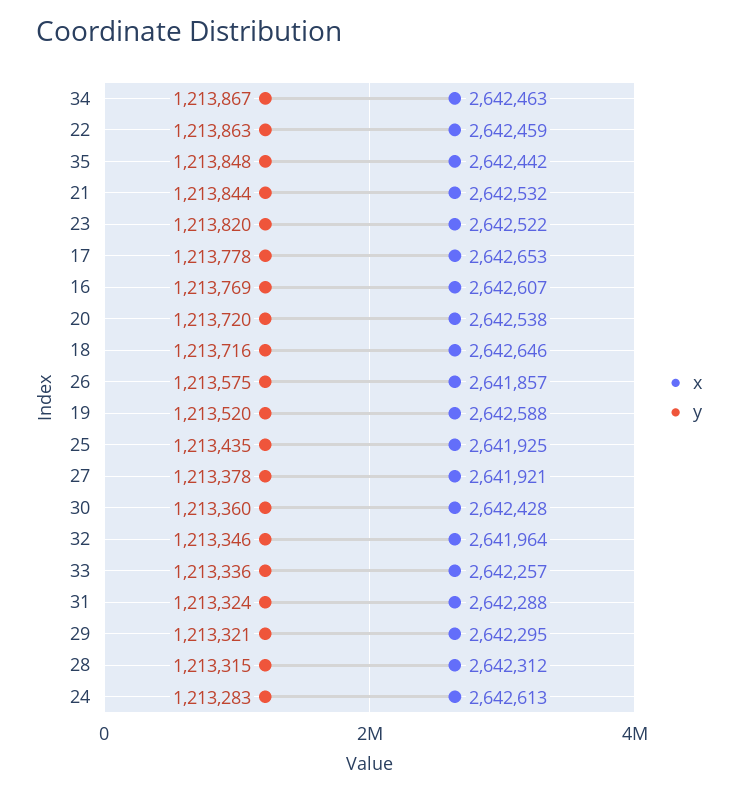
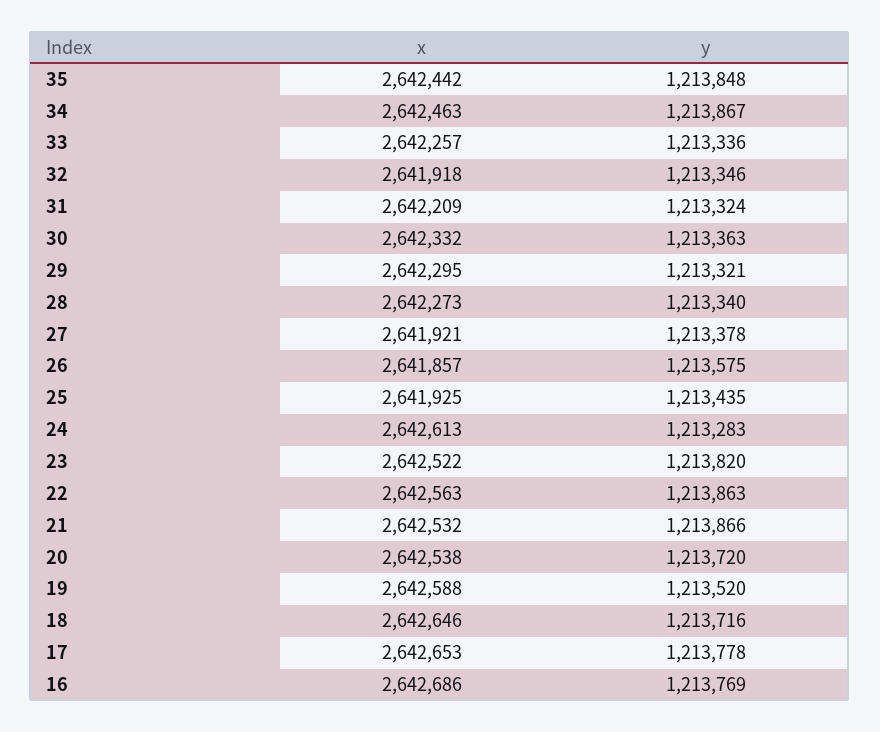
  {
    "x": {
      "34": 2642463,
-     "22": 2642459,
+     "22": 2642563,
      "35": 2642442,
      "21": 2642532,
      "23": 2642522,
      "17": 2642653,
-     "16": 2642607,
+     "16": 2642686,
      "20": 2642538,
      "18": 2642646,
      "26": 2641857,
      "19": 2642588,
      "25": 2641925,
      "27": 2641921,
-     "30": 2642428,
+     "30": 2642332,
-     "32": 2641964,
+     "32": 2641918,
      "33": 2642257,
-     "31": 2642288,
+     "31": 2642209,
      "29": 2642295,
-     "28": 2642312,
+     "28": 2642273,
      "24": 2642613
    },
    "y": {
      "34": 1213867,
      "22": 1213863,
      "35": 1213848,
-     "21": 1213844,
+     "21": 1213866,
      "23": 1213820,
      "17": 1213778,
      "16": 1213769,
      "20": 1213720,
      "18": 1213716,
      "26": 1213575,
      "19": 1213520,
      "25": 1213435,
      "27": 1213378,
-     "30": 1213360,
+     "30": 1213363,
      "32": 1213346,
      "33": 1213336,
      "31": 1213324,
      "29": 1213321,
-     "28": 1213315,
+     "28": 1213340,
      "24": 1213283
    }
  }

